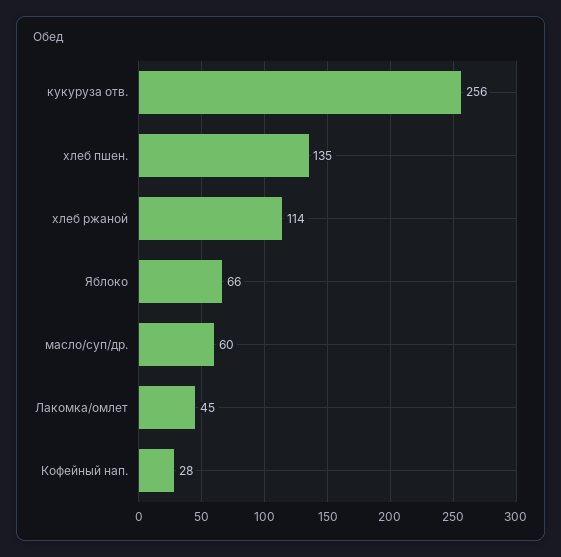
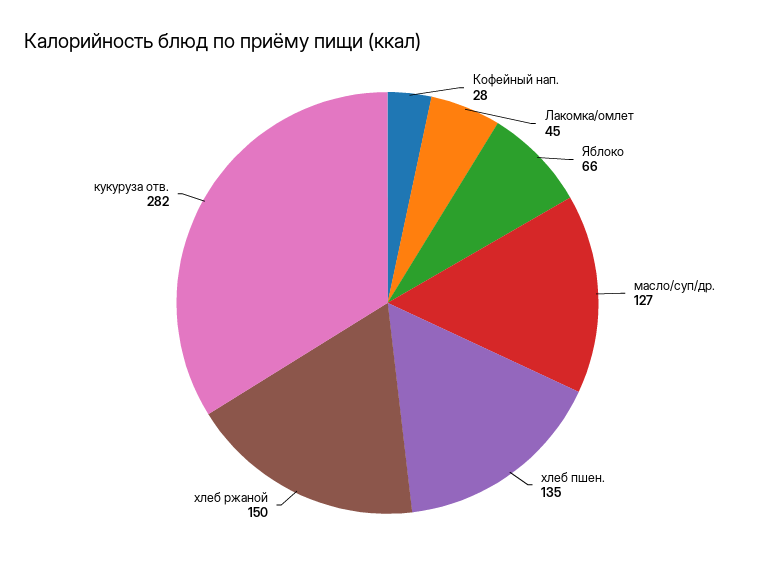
  {
-   "кукуруза отв.": 256,
+   "кукуруза отв.": 282,
    "хлеб пшен.": 135,
-   "хлеб ржаной": 114,
+   "хлеб ржаной": 150,
    "Яблоко": 66,
-   "масло/суп/др.": 60,
+   "масло/суп/др.": 127,
    "Лакомка/омлет": 45,
    "Кофейный нап.": 28
  }

